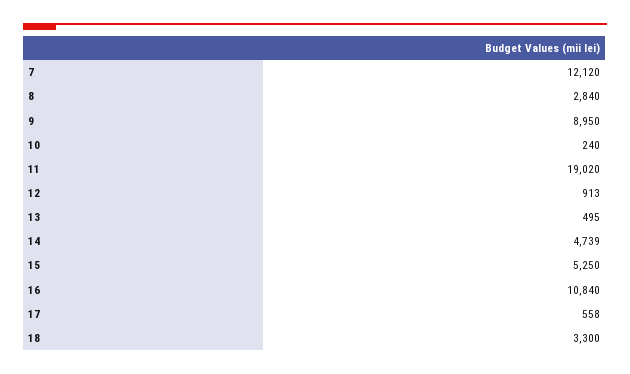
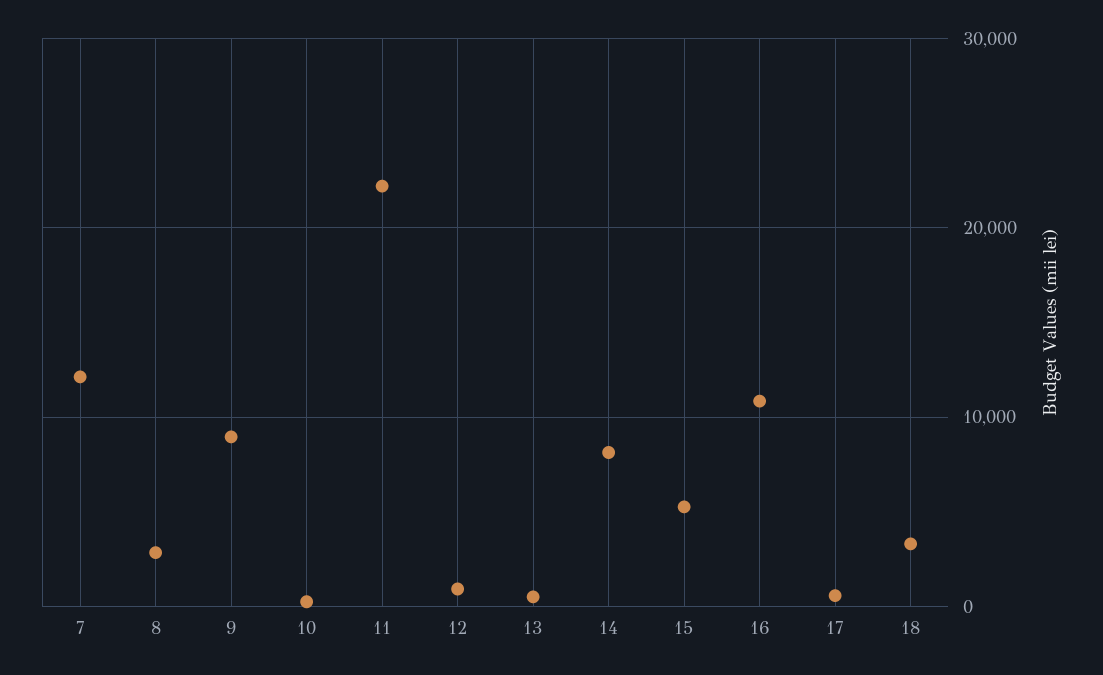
  {
    "7": 12120,
    "8": 2840,
    "9": 8950,
    "10": 240,
-   "11": 19020,
+   "11": 22000,
    "12": 913,
    "13": 495,
-   "14": 4739,
+   "14": 8000,
    "15": 5250,
    "16": 10840,
    "17": 558,
    "18": 3300
  }

